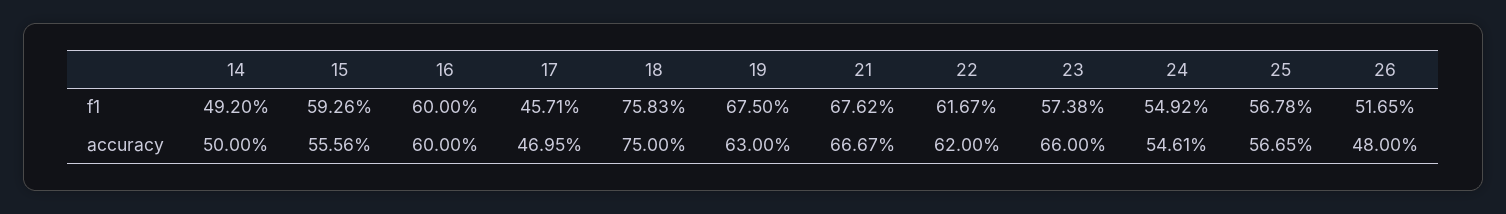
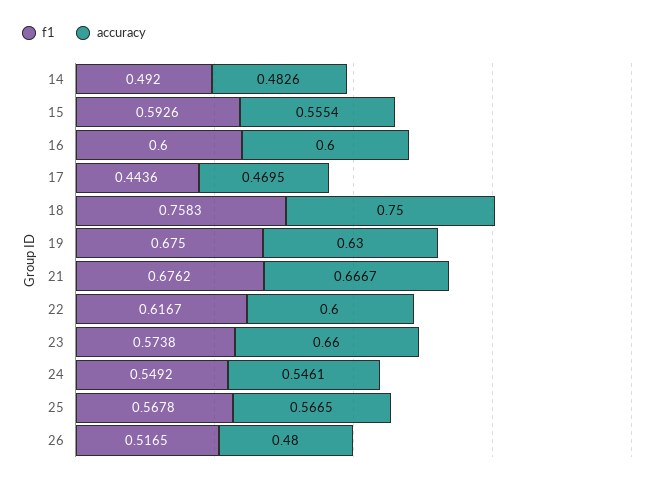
  {
    "f1": {
      "14": 0.492,
      "15": 0.5926,
      "16": 0.6,
-     "17": 0.4571,
+     "17": 0.4436,
      "18": 0.7583,
      "19": 0.675,
      "21": 0.6762,
      "22": 0.6167,
      "23": 0.5738,
      "24": 0.5492,
      "25": 0.5678,
      "26": 0.5165
    },
    "accuracy": {
-     "14": 0.5,
+     "14": 0.4826,
-     "15": 0.5556,
+     "15": 0.5554,
      "16": 0.6,
      "17": 0.4695,
      "18": 0.75,
      "19": 0.63,
      "21": 0.6667,
-     "22": 0.62,
+     "22": 0.6,
      "23": 0.66,
      "24": 0.5461,
      "25": 0.5665,
      "26": 0.48
    }
  }

